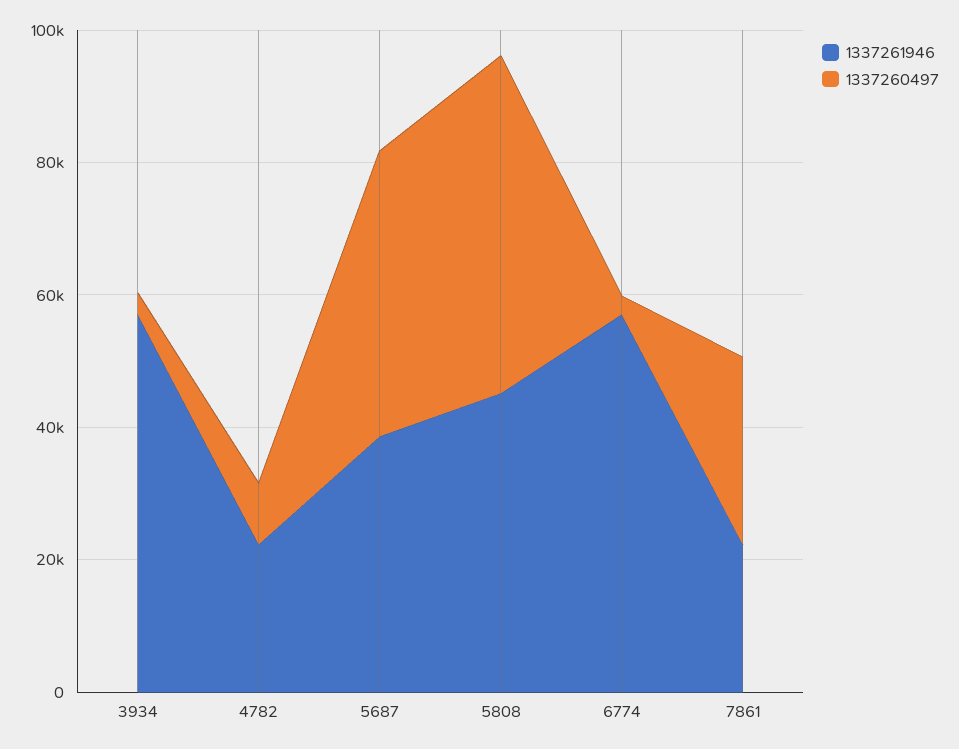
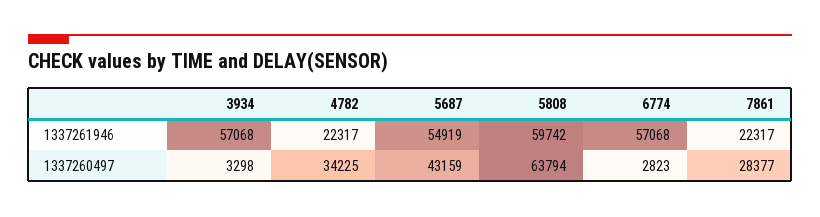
  {
    "1337261946": {
      "3934": 57068,
      "4782": 22317,
-     "5687": 40000,
+     "5687": 54919,
-     "5808": 45000,
+     "5808": 59742,
      "6774": 57068,
      "7861": 22317
    },
    "1337260497": {
      "3934": 3298,
-     "4782": 10000,
+     "4782": 34225,
      "5687": 43159,
-     "5808": 50000,
+     "5808": 63794,
      "6774": 2823,
      "7861": 28377
    }
  }

